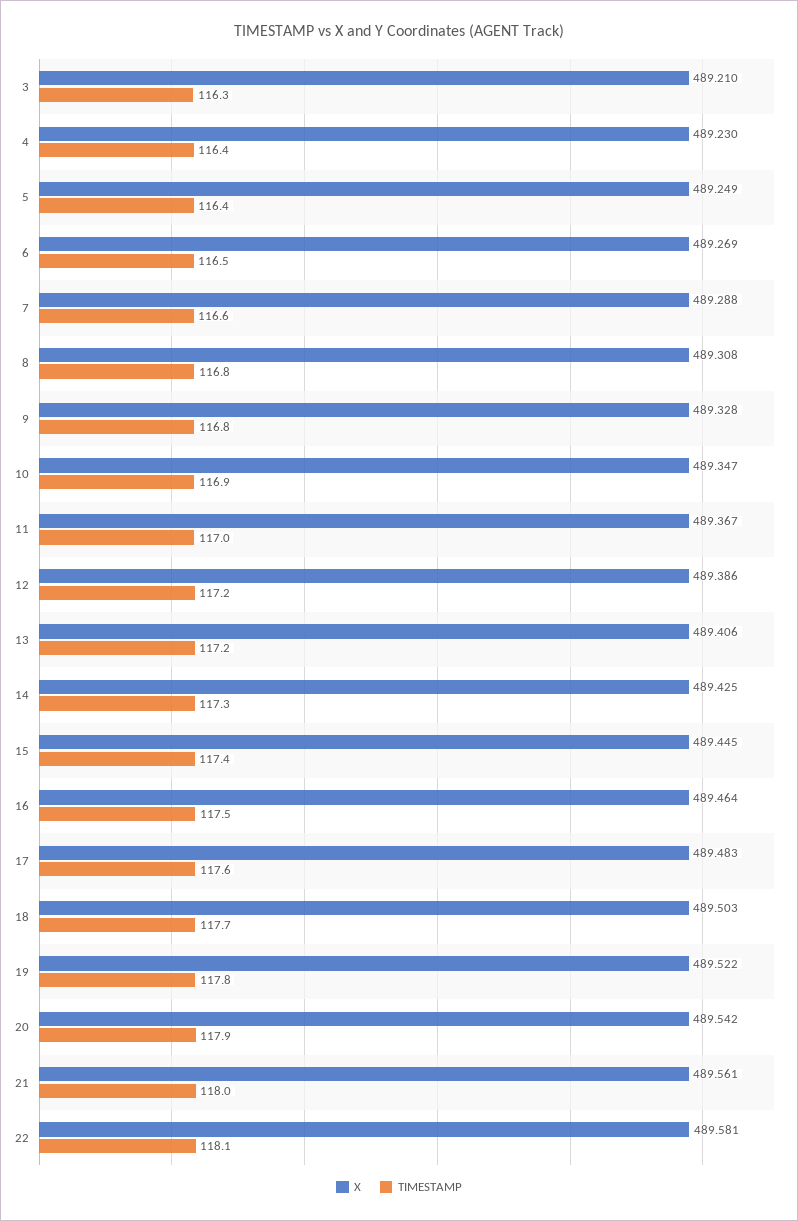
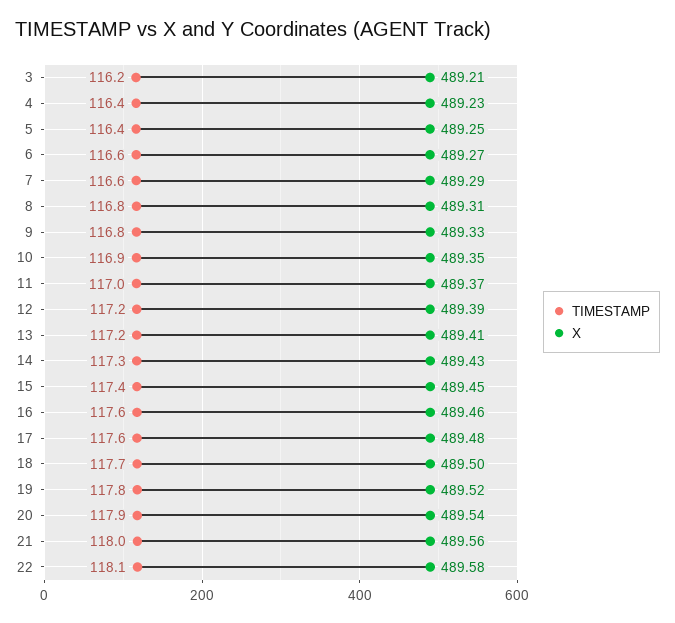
  {
    "X": {
      "3": 489.21,
      "4": 489.23,
      "5": 489.249,
      "6": 489.269,
      "7": 489.288,
      "8": 489.308,
      "9": 489.328,
      "10": 489.347,
      "11": 489.367,
      "12": 489.386,
      "13": 489.406,
      "14": 489.425,
      "15": 489.445,
      "16": 489.464,
      "17": 489.483,
      "18": 489.503,
      "19": 489.522,
      "20": 489.542,
      "21": 489.561,
      "22": 489.581
    },
    "TIMESTAMP": {
-     "3": 116.3,
+     "3": 116.2,
      "4": 116.4,
      "5": 116.4,
-     "6": 116.5,
+     "6": 116.6,
      "7": 116.6,
      "8": 116.8,
      "9": 116.8,
      "10": 116.9,
      "11": 117,
      "12": 117.2,
      "13": 117.2,
      "14": 117.3,
      "15": 117.4,
-     "16": 117.5,
+     "16": 117.6,
      "17": 117.6,
      "18": 117.7,
      "19": 117.8,
      "20": 117.9,
      "21": 118,
      "22": 118.1
    }
  }

